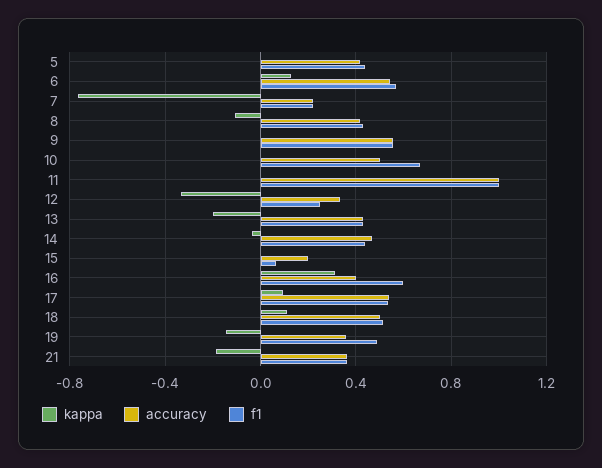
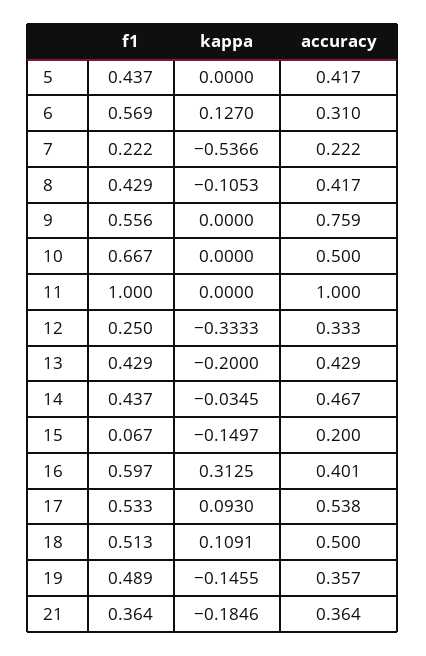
  {
    "kappa": {
      "5": 0,
      "6": 0.127,
-     "7": -0.75,
+     "7": -0.5366,
      "8": -0.1053,
      "9": 0,
      "10": 0,
      "11": 0,
      "12": -0.3333,
      "13": -0.2,
      "14": -0.0345,
-     "15": 0,
+     "15": -0.1497,
      "16": 0.3125,
      "17": 0.093,
      "18": 0.1091,
      "19": -0.1455,
      "21": -0.1846
    },
    "accuracy": {
      "5": 0.417,
-     "6": 0.55,
+     "6": 0.31,
      "7": 0.222,
      "8": 0.417,
-     "9": 0.55,
+     "9": 0.759,
      "10": 0.5,
      "11": 1,
      "12": 0.333,
      "13": 0.429,
      "14": 0.467,
      "15": 0.2,
      "16": 0.401,
      "17": 0.538,
      "18": 0.5,
      "19": 0.357,
      "21": 0.364
    },
    "f1": {
      "5": 0.437,
      "6": 0.569,
      "7": 0.222,
      "8": 0.429,
      "9": 0.556,
      "10": 0.667,
      "11": 1,
      "12": 0.25,
      "13": 0.429,
      "14": 0.437,
      "15": 0.067,
      "16": 0.597,
      "17": 0.533,
      "18": 0.513,
      "19": 0.489,
      "21": 0.364
    }
  }

